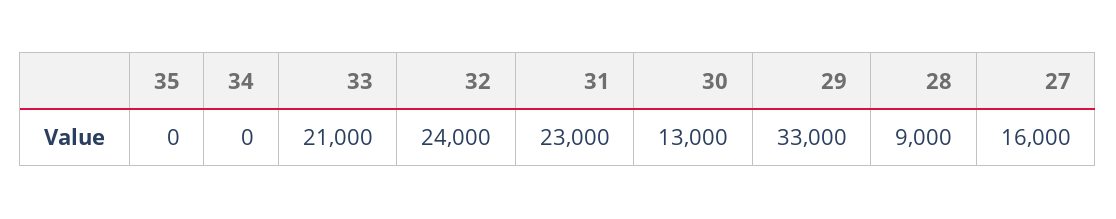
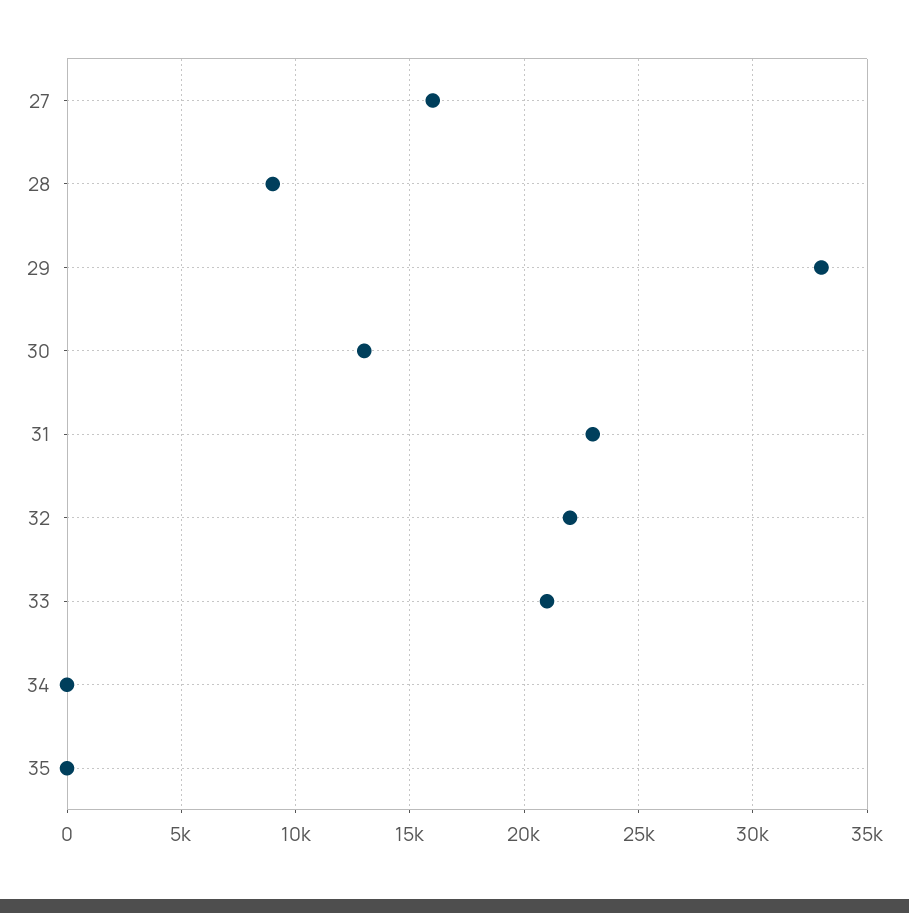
  {
    "35": 0,
    "34": 0,
    "33": 21000,
-   "32": 24000,
+   "32": 22000,
    "31": 23000,
    "30": 13000,
    "29": 33000,
    "28": 9000,
    "27": 16000
  }

